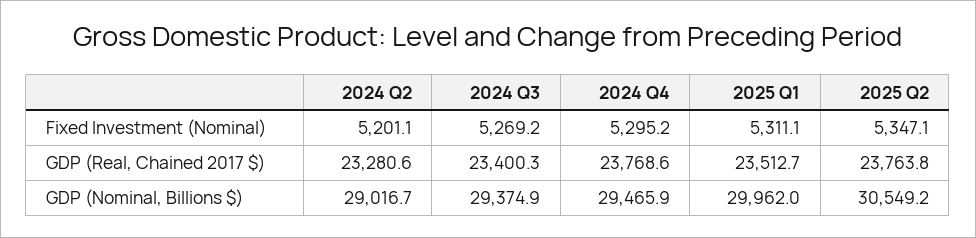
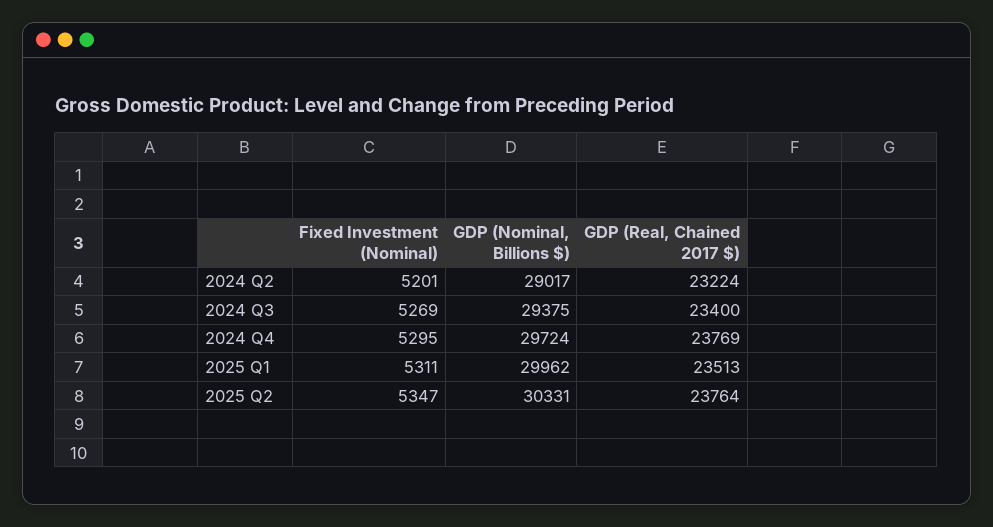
  {
    "2024 Q2": {
      "Fixed Investment (Nominal)": 5201.1,
-     "GDP (Real, Chained 2017 $)": 23280.6,
+     "GDP (Real, Chained 2017 $)": 23224,
      "GDP (Nominal, Billions $)": 29016.7
    },
    "2024 Q3": {
      "Fixed Investment (Nominal)": 5269.2,
      "GDP (Real, Chained 2017 $)": 23400.3,
      "GDP (Nominal, Billions $)": 29374.9
    },
    "2024 Q4": {
      "Fixed Investment (Nominal)": 5295.2,
      "GDP (Real, Chained 2017 $)": 23768.6,
-     "GDP (Nominal, Billions $)": 29465.9
+     "GDP (Nominal, Billions $)": 29724
    },
    "2025 Q1": {
      "Fixed Investment (Nominal)": 5311.1,
      "GDP (Real, Chained 2017 $)": 23512.7,
      "GDP (Nominal, Billions $)": 29962
    },
    "2025 Q2": {
      "Fixed Investment (Nominal)": 5347.1,
      "GDP (Real, Chained 2017 $)": 23763.8,
-     "GDP (Nominal, Billions $)": 30549.2
+     "GDP (Nominal, Billions $)": 30331
    }
  }

